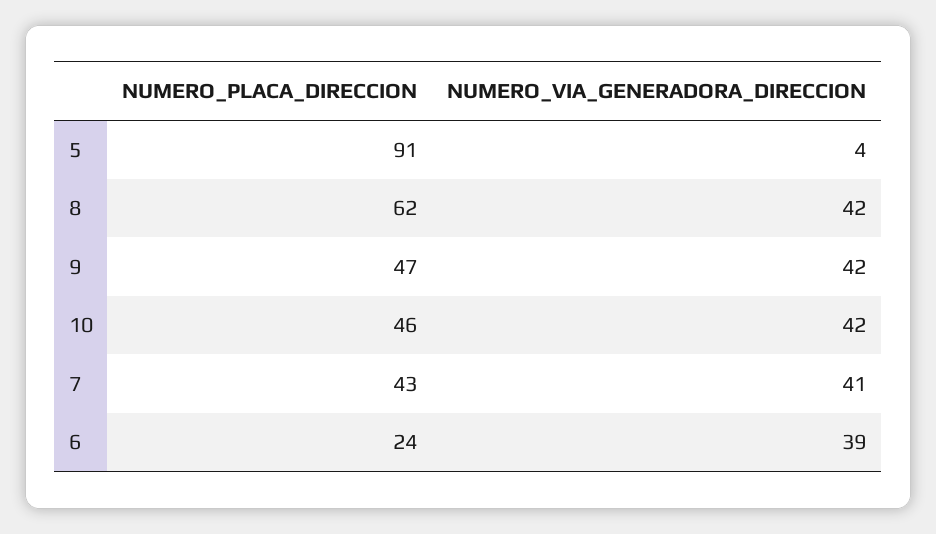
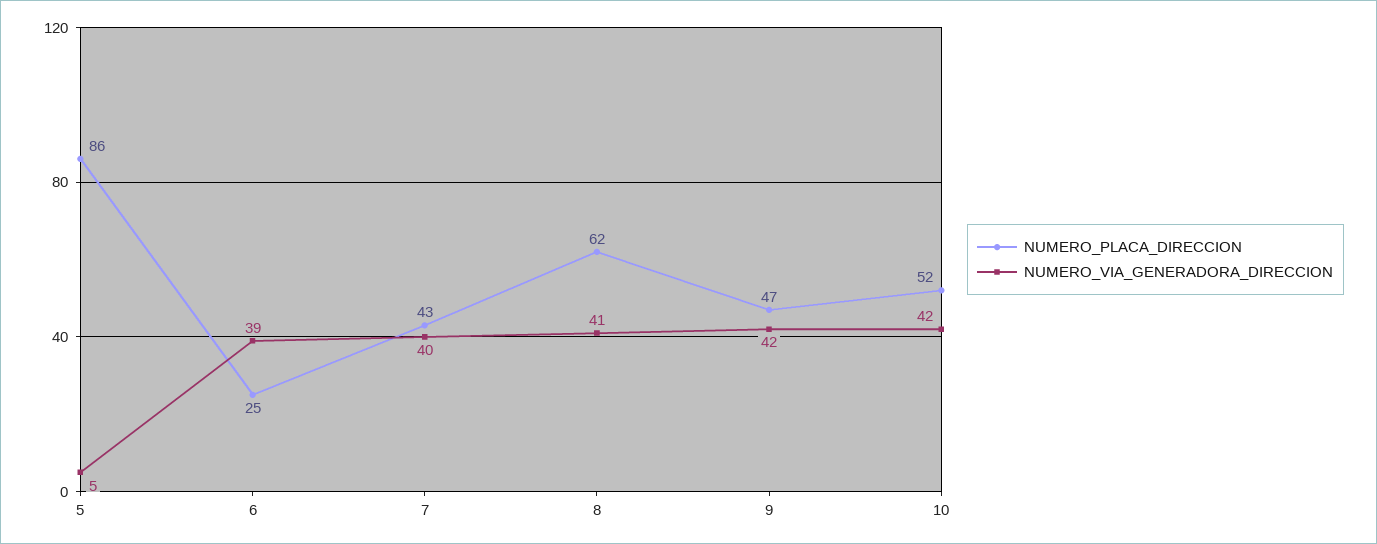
  {
    "NUMERO_PLACA_DIRECCION": {
-     "5": 91,
+     "5": 86,
      "8": 62,
      "9": 47,
-     "10": 46,
+     "10": 52,
      "7": 43,
-     "6": 24
+     "6": 25
    },
    "NUMERO_VIA_GENERADORA_DIRECCION": {
-     "5": 4,
+     "5": 5,
-     "8": 42,
+     "8": 41,
      "9": 42,
      "10": 42,
-     "7": 41,
+     "7": 40,
      "6": 39
    }
  }

